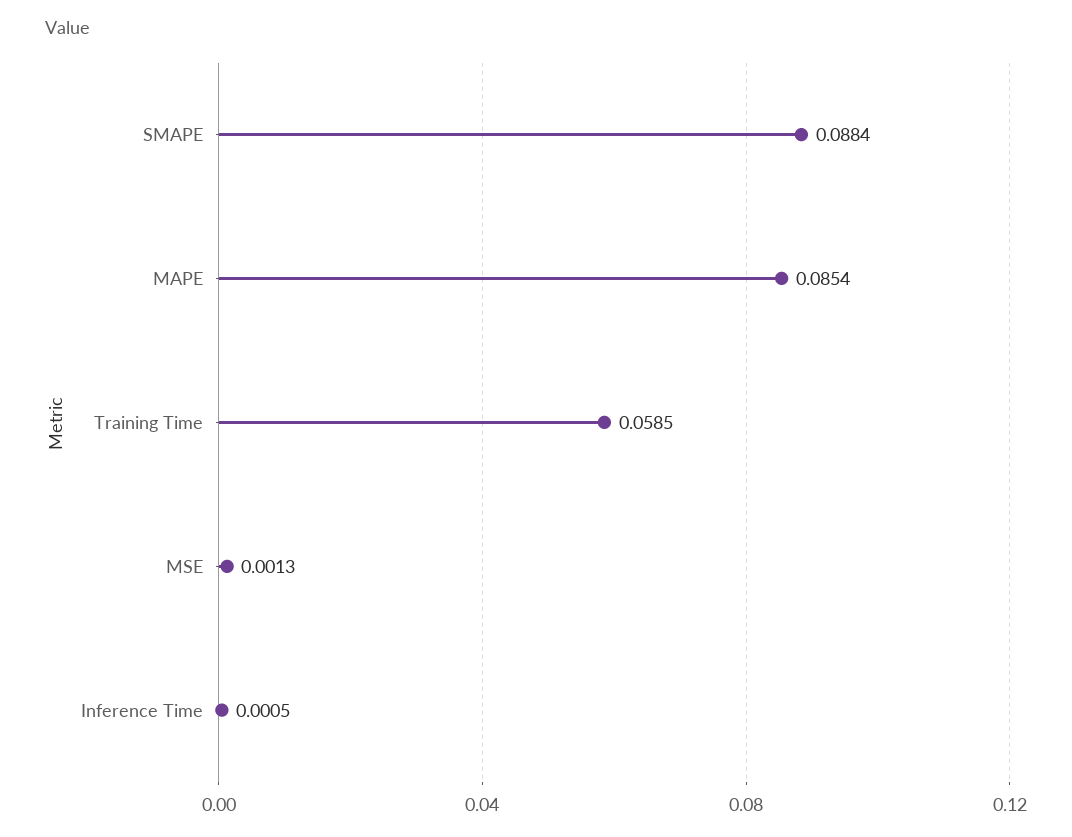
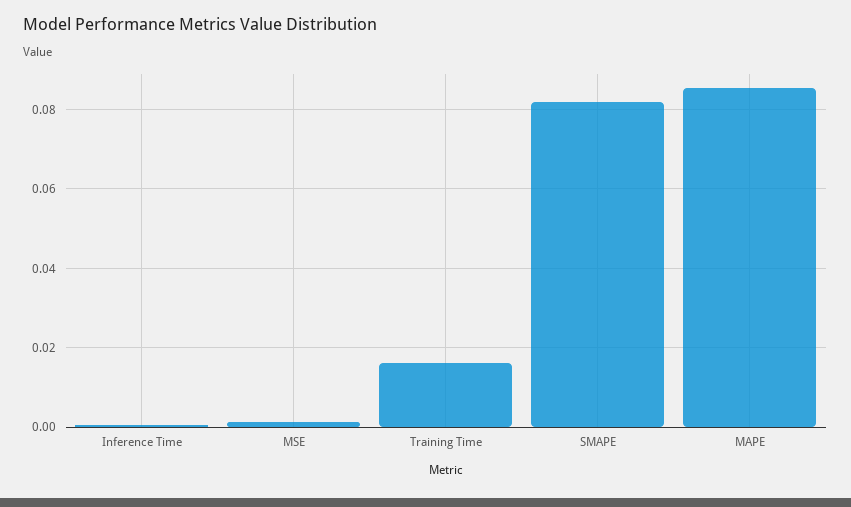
  {
-   "SMAPE": 0.0884,
+   "SMAPE": 0.082,
    "MAPE": 0.0854,
-   "Training Time": 0.0585,
+   "Training Time": 0.016,
    "MSE": 0.0013,
    "Inference Time": 0.0005
  }

